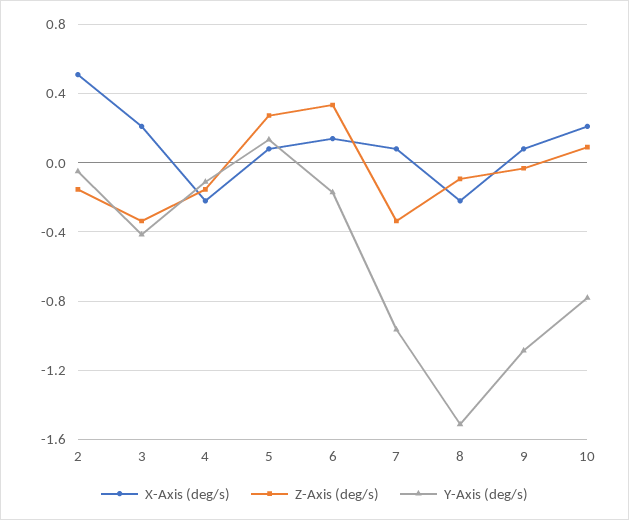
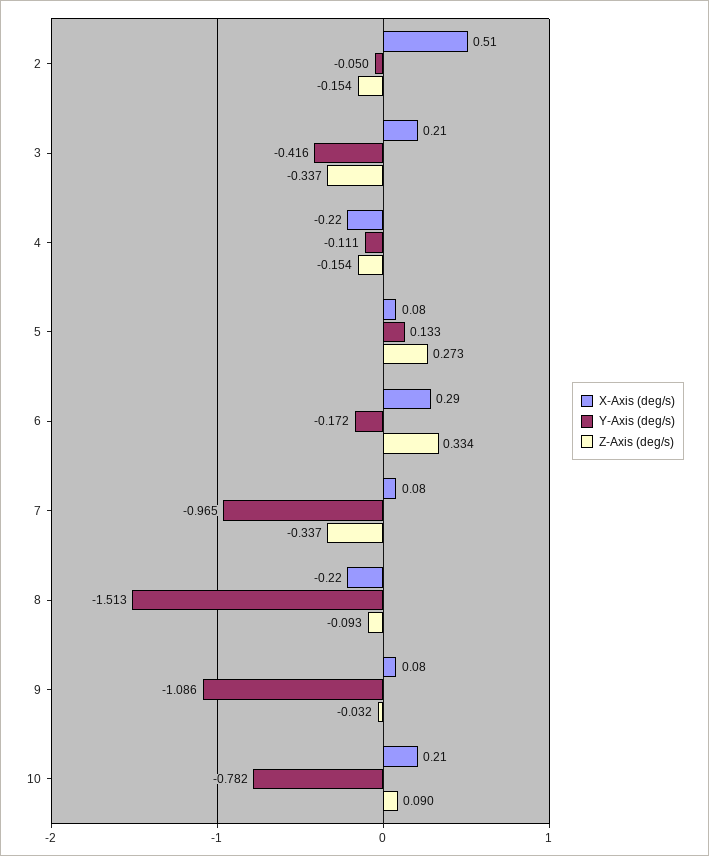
  {
    "X-Axis (deg/s)": {
      "2": 0.51,
      "3": 0.21,
      "4": -0.22,
      "5": 0.08,
-     "6": 0.15,
+     "6": 0.29,
      "7": 0.08,
      "8": -0.22,
      "9": 0.08,
      "10": 0.21
    },
    "Z-Axis (deg/s)": {
      "2": -0.154,
      "3": -0.337,
      "4": -0.154,
      "5": 0.273,
      "6": 0.334,
      "7": -0.337,
      "8": -0.093,
      "9": -0.032,
      "10": 0.09
    },
    "Y-Axis (deg/s)": {
      "2": -0.05,
      "3": -0.416,
      "4": -0.111,
      "5": 0.133,
      "6": -0.172,
      "7": -0.965,
      "8": -1.513,
      "9": -1.086,
      "10": -0.782
    }
  }

